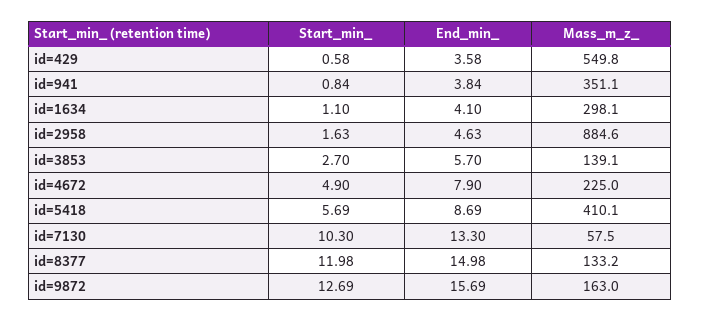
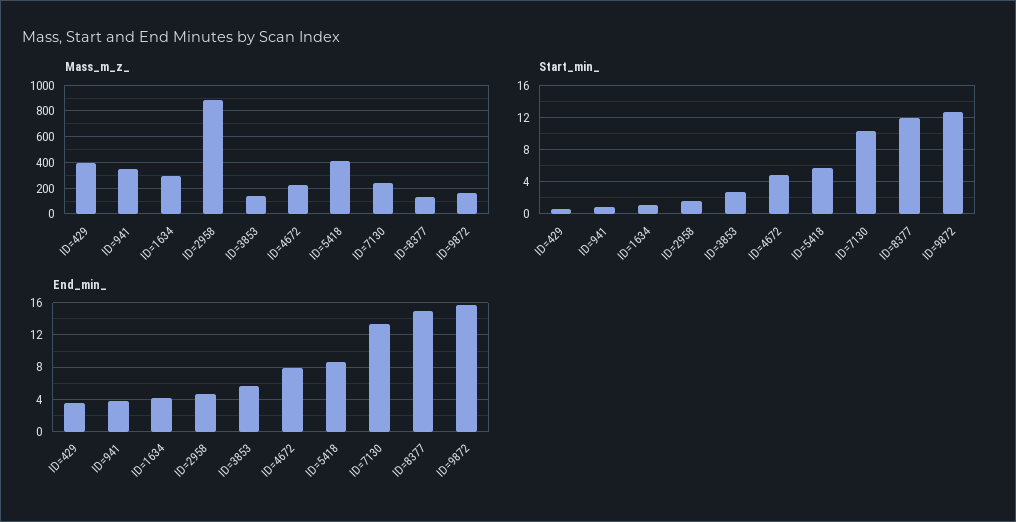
  {
    "Start_min_": {
      "id=429": 0.58,
      "id=941": 0.84,
      "id=1634": 1.1,
      "id=2958": 1.63,
      "id=3853": 2.7,
      "id=4672": 4.9,
      "id=5418": 5.69,
      "id=7130": 10.3,
      "id=8377": 11.98,
      "id=9872": 12.69
    },
    "End_min_": {
      "id=429": 3.58,
      "id=941": 3.84,
      "id=1634": 4.1,
      "id=2958": 4.63,
      "id=3853": 5.7,
      "id=4672": 7.9,
      "id=5418": 8.69,
      "id=7130": 13.3,
      "id=8377": 14.98,
      "id=9872": 15.69
    },
    "Mass_m_z_": {
-     "id=429": 549.8,
+     "id=429": 400,
      "id=941": 351.1,
      "id=1634": 298.1,
      "id=2958": 884.6,
      "id=3853": 139.1,
      "id=4672": 225,
      "id=5418": 410.1,
-     "id=7130": 57.5,
+     "id=7130": 250,
      "id=8377": 133.2,
      "id=9872": 163
    }
  }

